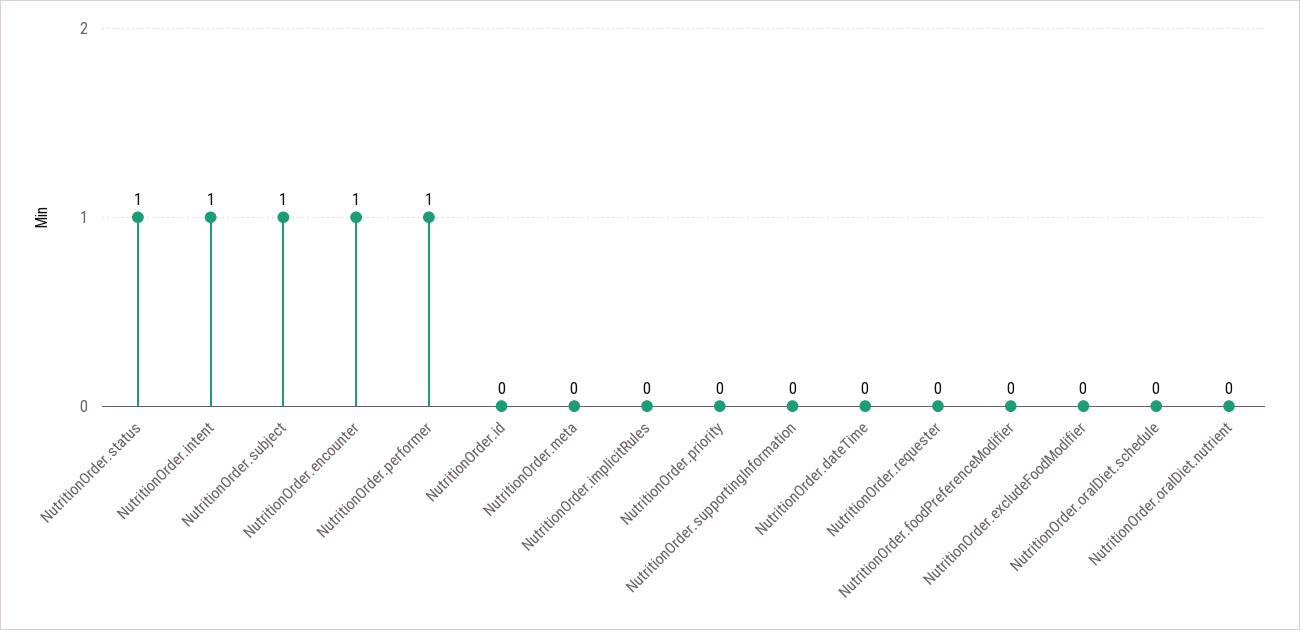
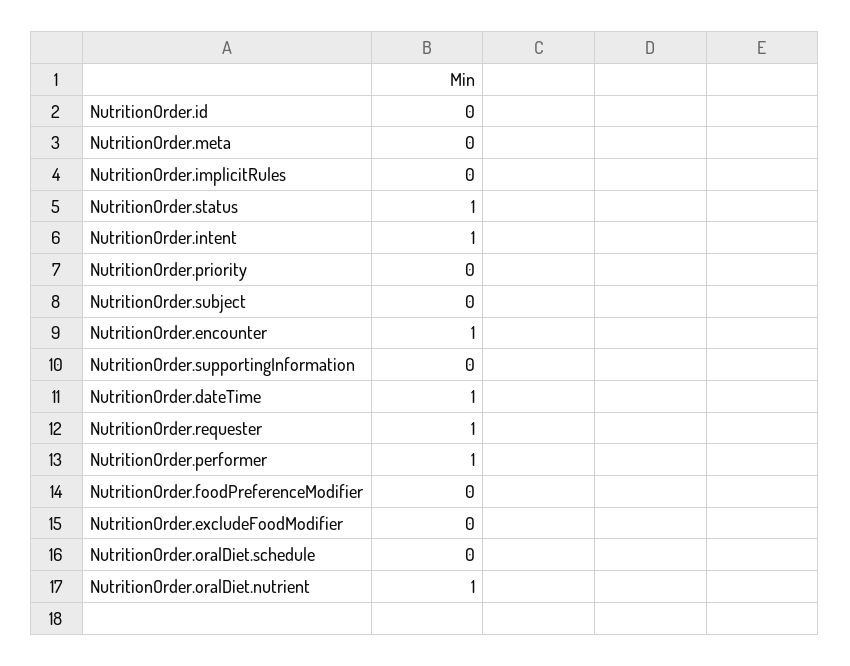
  {
    "NutritionOrder.status": 1,
    "NutritionOrder.intent": 1,
-   "NutritionOrder.subject": 1,
+   "NutritionOrder.subject": 0,
    "NutritionOrder.encounter": 1,
    "NutritionOrder.performer": 1,
    "NutritionOrder.id": 0,
    "NutritionOrder.meta": 0,
    "NutritionOrder.implicitRules": 0,
    "NutritionOrder.priority": 0,
    "NutritionOrder.supportingInformation": 0,
-   "NutritionOrder.dateTime": 0,
+   "NutritionOrder.dateTime": 1,
-   "NutritionOrder.requester": 0,
+   "NutritionOrder.requester": 1,
    "NutritionOrder.foodPreferenceModifier": 0,
    "NutritionOrder.excludeFoodModifier": 0,
    "NutritionOrder.oralDiet.schedule": 0,
-   "NutritionOrder.oralDiet.nutrient": 0
+   "NutritionOrder.oralDiet.nutrient": 1
  }

